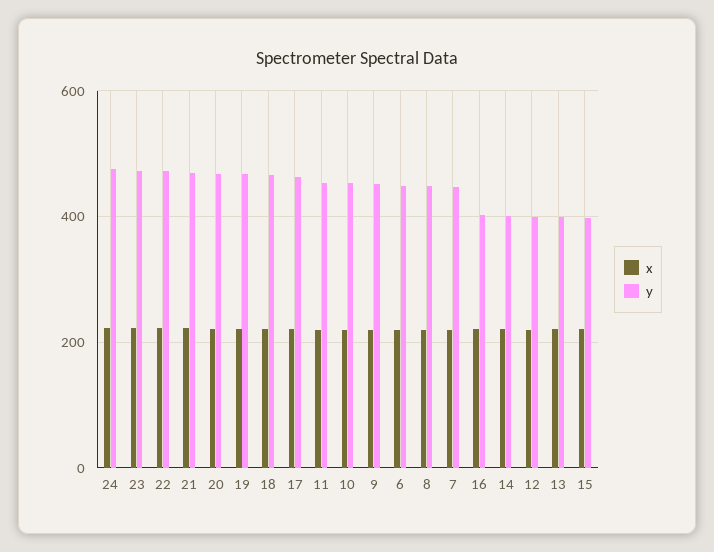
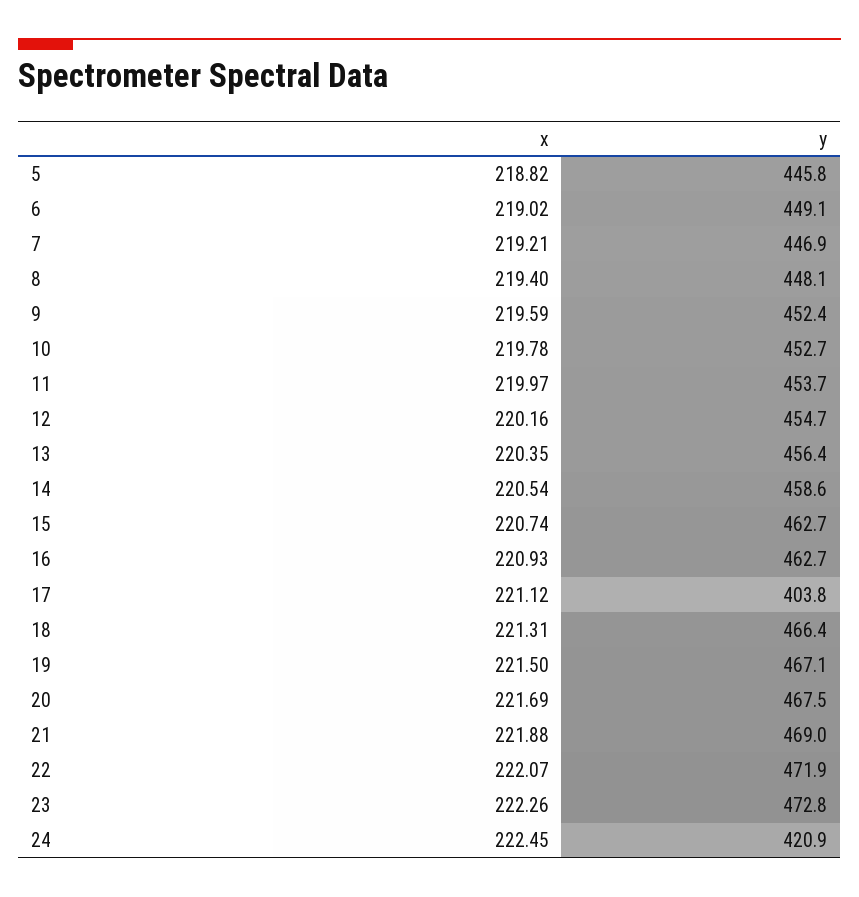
  {
    "x": {
      "24": 222.45,
      "23": 222.26,
      "22": 222.07,
      "21": 221.88,
      "20": 221.69,
      "19": 221.5,
      "18": 221.31,
      "17": 221.12,
      "11": 219.97,
      "10": 219.78,
      "9": 219.59,
      "6": 219.02,
      "8": 219.4,
      "7": 219.21,
      "16": 220.93,
      "14": 220.54,
      "12": 220.16,
      "13": 220.35,
-     "15": 220.74
+     "15": 220.74,
+     "5": 218.82
    },
    "y": {
-     "24": 480,
+     "24": 420.9,
      "23": 472.8,
      "22": 471.9,
      "21": 469,
      "20": 467.5,
      "19": 467.1,
      "18": 466.4,
-     "17": 460,
+     "17": 403.8,
      "11": 453.7,
      "10": 452.7,
      "9": 452.4,
      "6": 449.1,
      "8": 448.1,
      "7": 446.9,
-     "16": 400,
+     "16": 462.7,
-     "14": 400,
+     "14": 458.6,
-     "12": 400,
+     "12": 454.7,
-     "13": 400,
+     "13": 456.4,
-     "15": 400
+     "15": 462.7,
+     "5": 445.8
    }
  }

